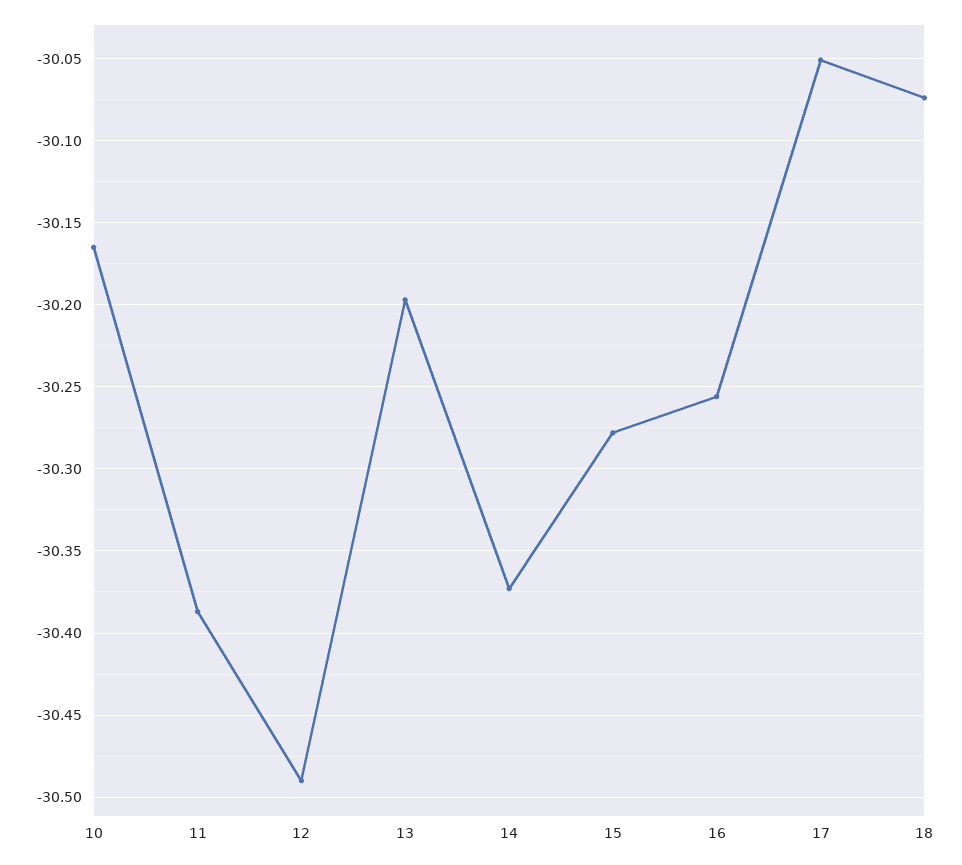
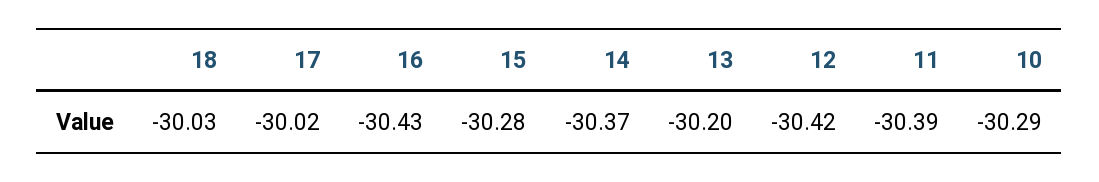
  {
-   "10": -30.165,
+   "10": -30.29,
    "11": -30.39,
-   "12": -30.49,
+   "12": -30.42,
    "13": -30.2,
    "14": -30.37,
    "15": -30.28,
-   "16": -30.255,
+   "16": -30.43,
-   "17": -30.05,
+   "17": -30.02,
-   "18": -30.075
+   "18": -30.03
  }

